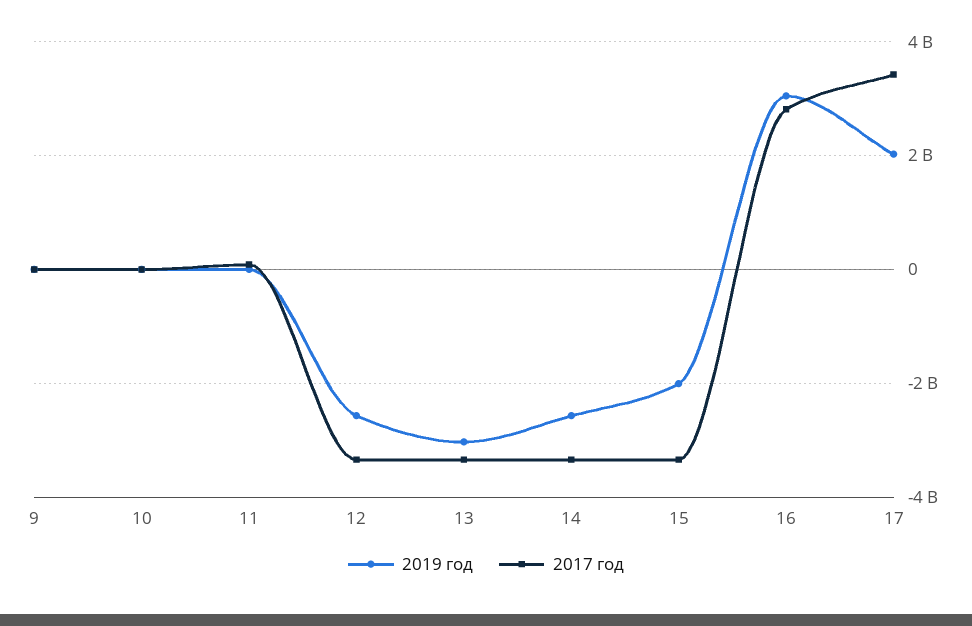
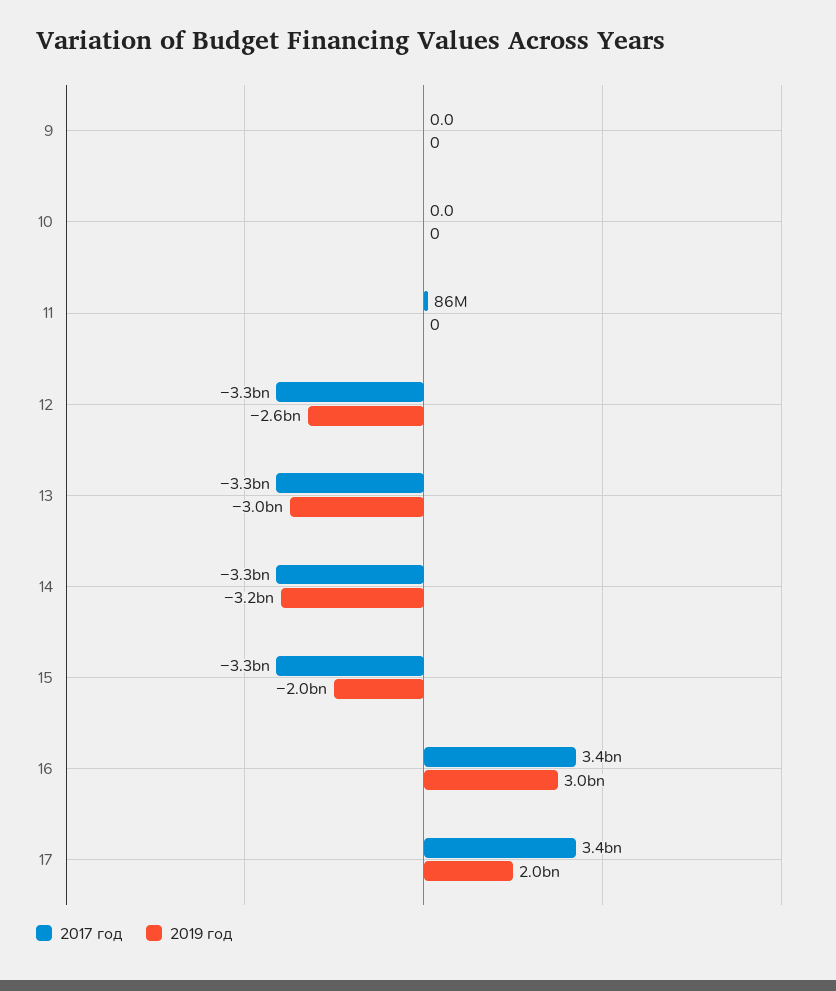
  {
    "2019 год": {
      "9": 0,
      "10": 0,
      "11": 0,
      "12": -2600000000,
      "13": -3000000000,
-     "14": -2600000000,
+     "14": -3200000000,
      "15": -2000000000,
      "16": 3000000000,
      "17": 2000000000
    },
    "2017 год": {
      "9": 0,
      "10": 0,
      "11": 86000000,
      "12": -3300000000,
      "13": -3300000000,
      "14": -3300000000,
      "15": -3300000000,
-     "16": 2800000000,
+     "16": 3400000000,
      "17": 3400000000
    }
  }

